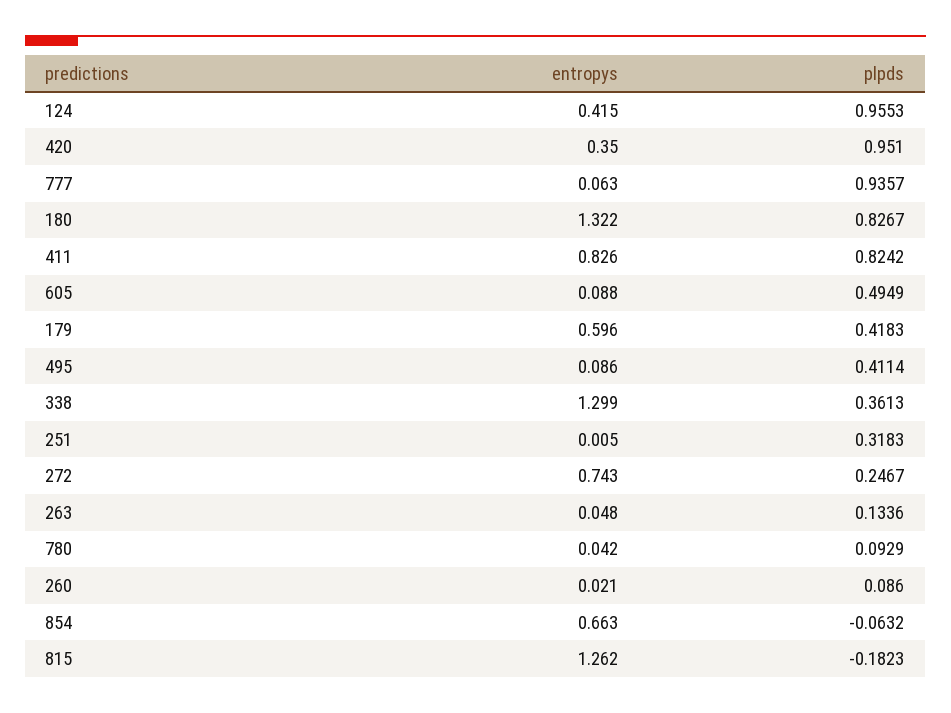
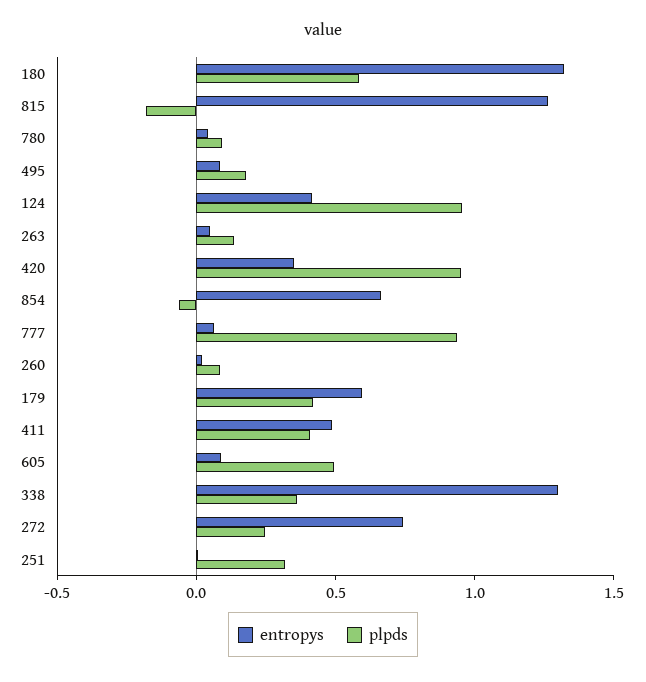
  {
    "entropys": {
      "124": 0.415,
      "420": 0.35,
      "777": 0.063,
      "180": 1.322,
-     "411": 0.826,
+     "411": 0.5,
      "605": 0.088,
      "179": 0.596,
      "495": 0.086,
      "338": 1.299,
      "251": 0.005,
      "272": 0.743,
      "263": 0.048,
      "780": 0.042,
      "260": 0.021,
      "854": 0.663,
      "815": 1.262
    },
    "plpds": {
      "124": 0.9553,
      "420": 0.951,
      "777": 0.9357,
-     "180": 0.8267,
+     "180": 0.6,
-     "411": 0.8242,
+     "411": 0.4,
      "605": 0.4949,
      "179": 0.4183,
-     "495": 0.4114,
+     "495": 0.2,
      "338": 0.3613,
      "251": 0.3183,
      "272": 0.2467,
      "263": 0.1336,
      "780": 0.0929,
      "260": 0.086,
      "854": -0.0632,
      "815": -0.1823
    }
  }

